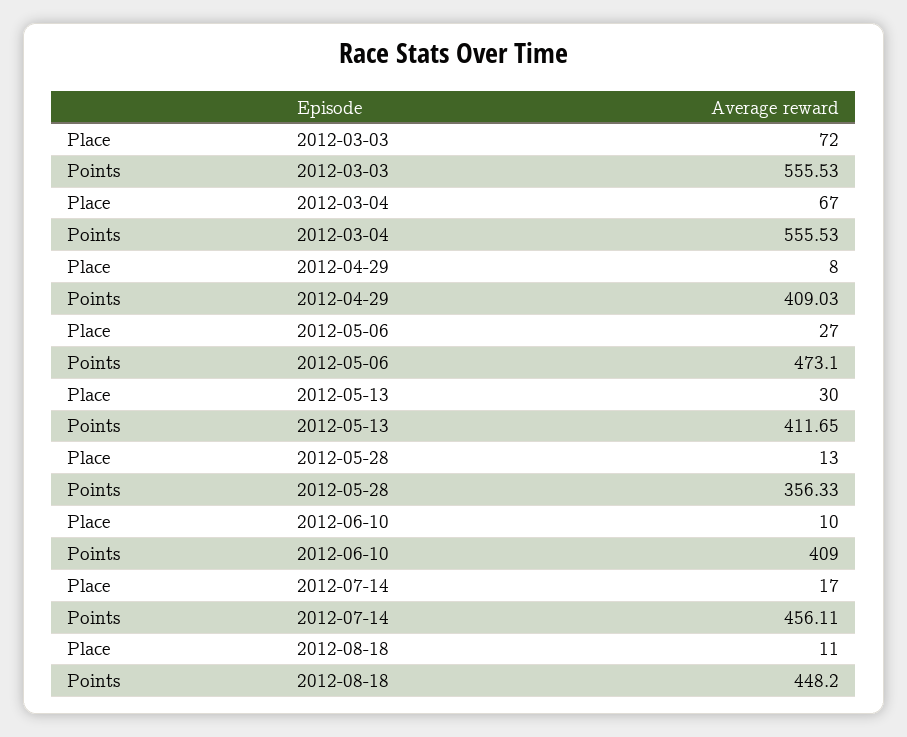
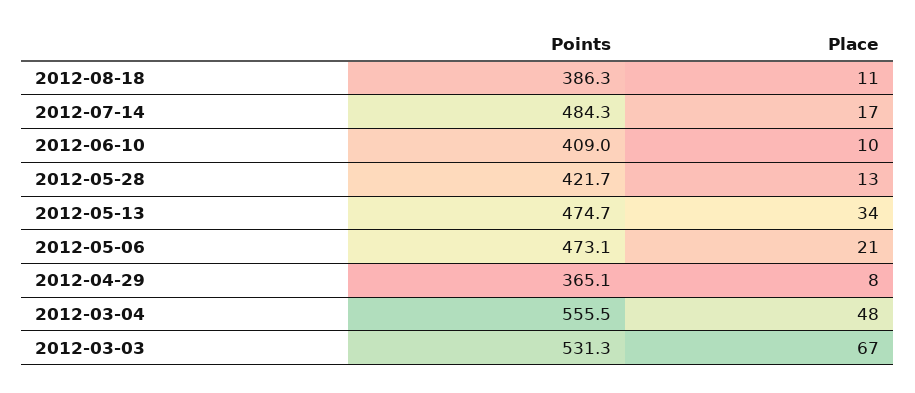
  {
    "Place": {
-     "2012-03-03": 72,
+     "2012-03-03": 67,
-     "2012-03-04": 67,
+     "2012-03-04": 48,
      "2012-04-29": 8,
-     "2012-05-06": 27,
+     "2012-05-06": 21,
-     "2012-05-13": 30,
+     "2012-05-13": 34,
      "2012-05-28": 13,
      "2012-06-10": 10,
      "2012-07-14": 17,
      "2012-08-18": 11
    },
    "Points": {
-     "2012-03-03": 555.53,
+     "2012-03-03": 531.3,
      "2012-03-04": 555.53,
-     "2012-04-29": 409.03,
+     "2012-04-29": 365.1,
      "2012-05-06": 473.1,
-     "2012-05-13": 411.65,
+     "2012-05-13": 474.7,
-     "2012-05-28": 356.33,
+     "2012-05-28": 421.7,
      "2012-06-10": 409,
-     "2012-07-14": 456.11,
+     "2012-07-14": 484.3,
-     "2012-08-18": 448.2
+     "2012-08-18": 386.3
    }
  }

